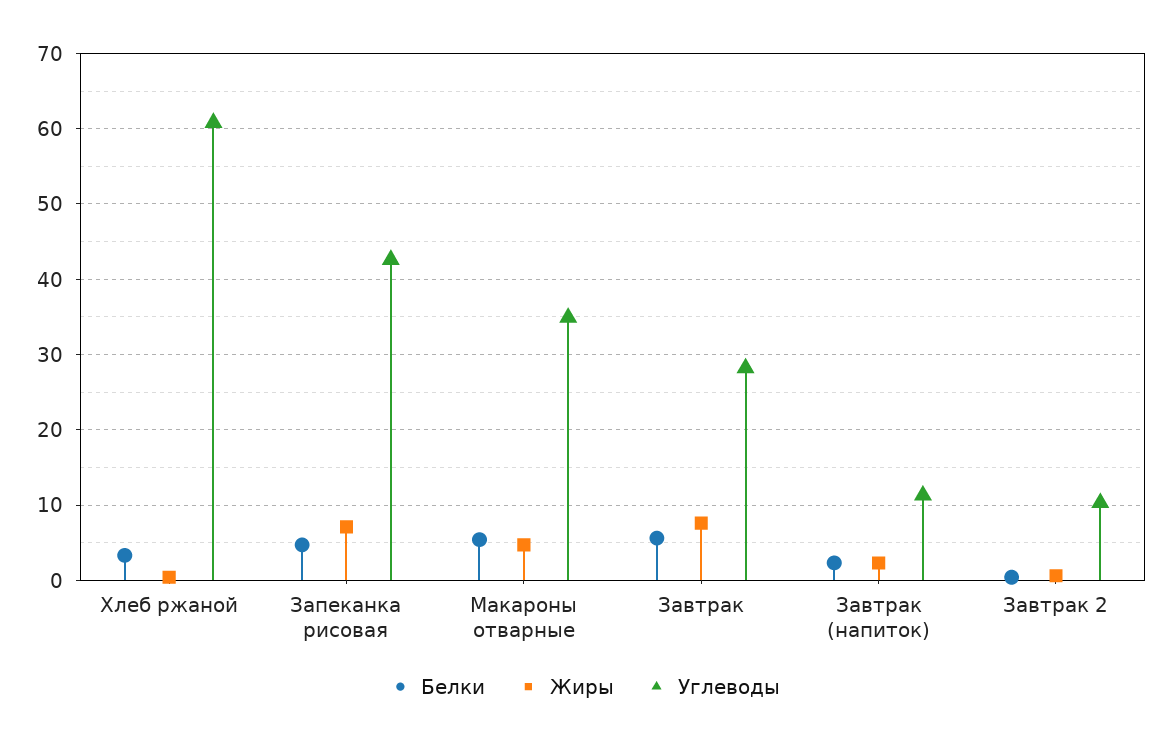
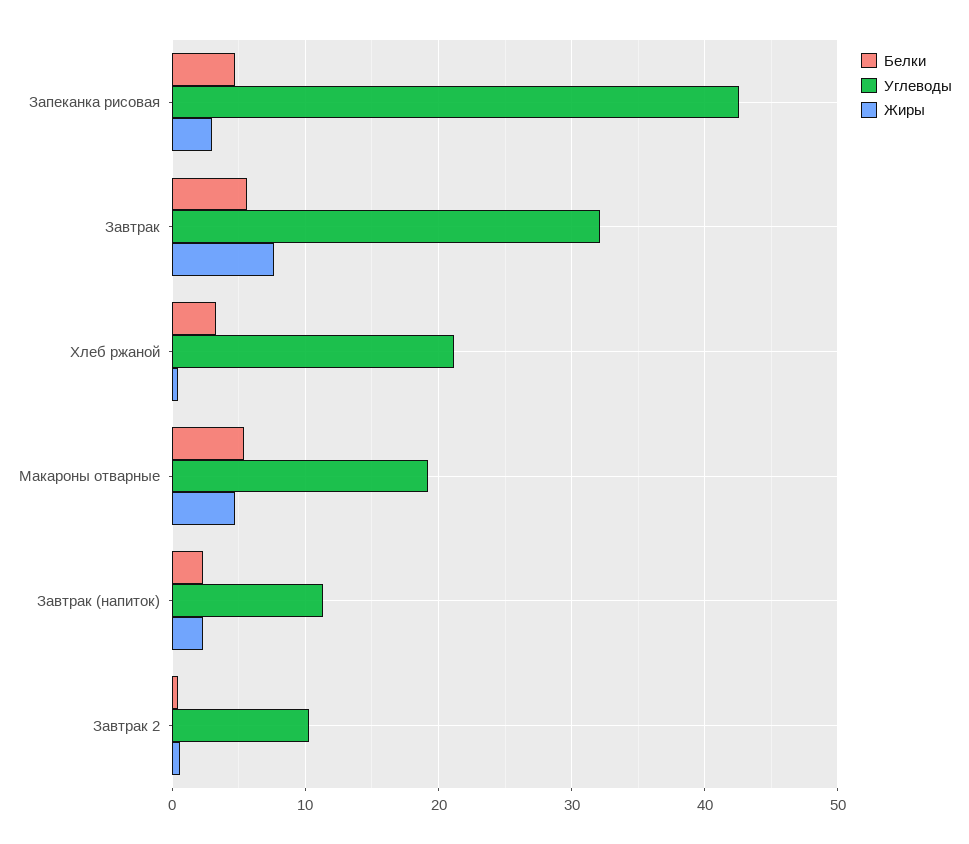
  {
    "Белки": {
      "Хлеб ржаной": 3,
      "Запеканка рисовая": 5,
      "Макароны отварные": 5,
      "Завтрак": 6,
      "Завтрак (напиток)": 2,
      "Завтрак 2": 0
    },
    "Жиры": {
      "Хлеб ржаной": 0,
-     "Запеканка рисовая": 7,
+     "Запеканка рисовая": 3,
      "Макароны отварные": 5,
      "Завтрак": 8,
      "Завтрак (напиток)": 2,
      "Завтрак 2": 1
    },
    "Углеводы": {
-     "Хлеб ржаной": 61,
+     "Хлеб ржаной": 21,
      "Запеканка рисовая": 43,
-     "Макароны отварные": 35,
+     "Макароны отварные": 19,
-     "Завтрак": 28,
+     "Завтрак": 32,
      "Завтрак (напиток)": 11,
      "Завтрак 2": 10
    }
  }

